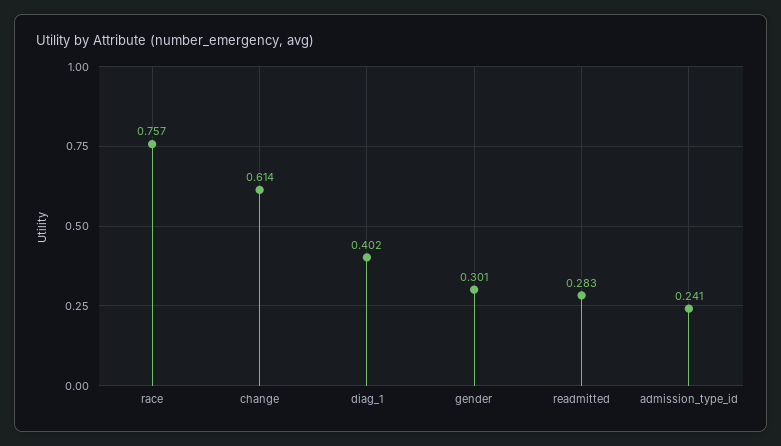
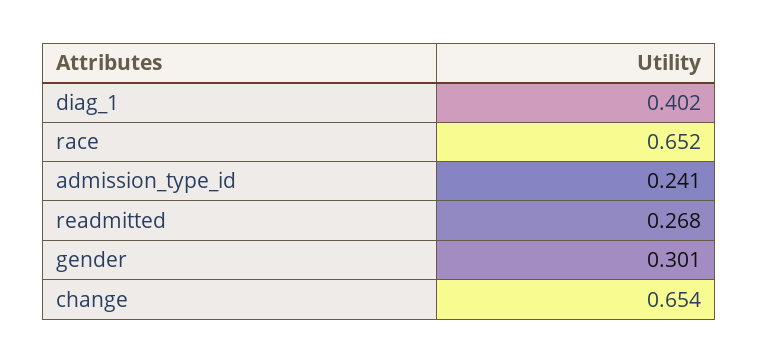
  {
-   "race": 0.757,
+   "race": 0.652,
-   "change": 0.614,
+   "change": 0.654,
    "diag_1": 0.402,
    "gender": 0.301,
-   "readmitted": 0.283,
+   "readmitted": 0.268,
    "admission_type_id": 0.241
  }

